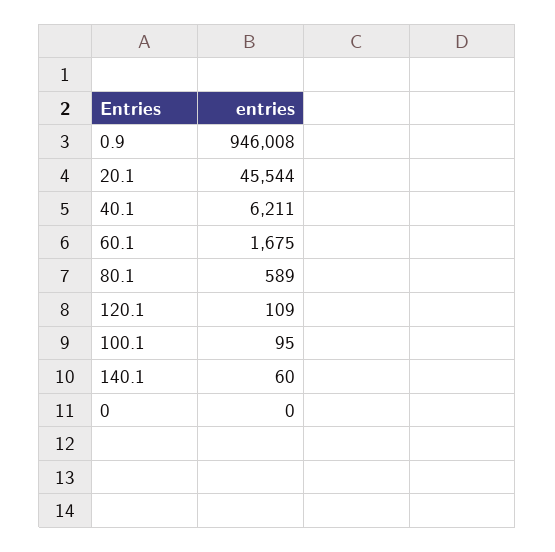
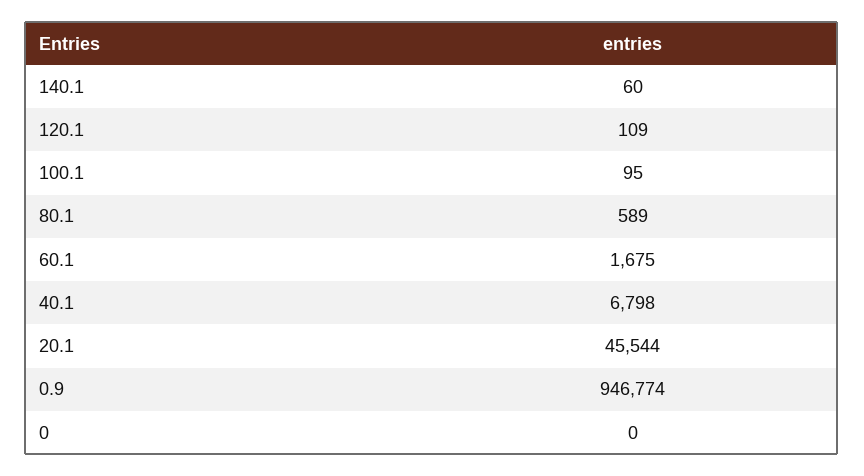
  {
-   "0.9": 946008,
+   "0.9": 946774,
    "20.1": 45544,
-   "40.1": 6211,
+   "40.1": 6798,
    "60.1": 1675,
    "80.1": 589,
    "120.1": 109,
    "100.1": 95,
    "140.1": 60,
    "0": 0
  }

